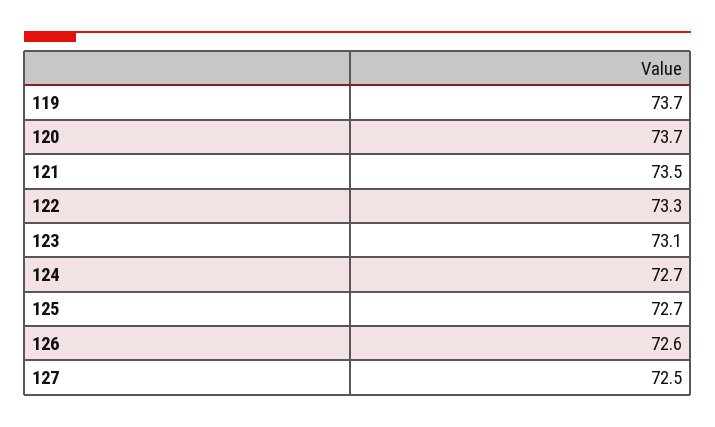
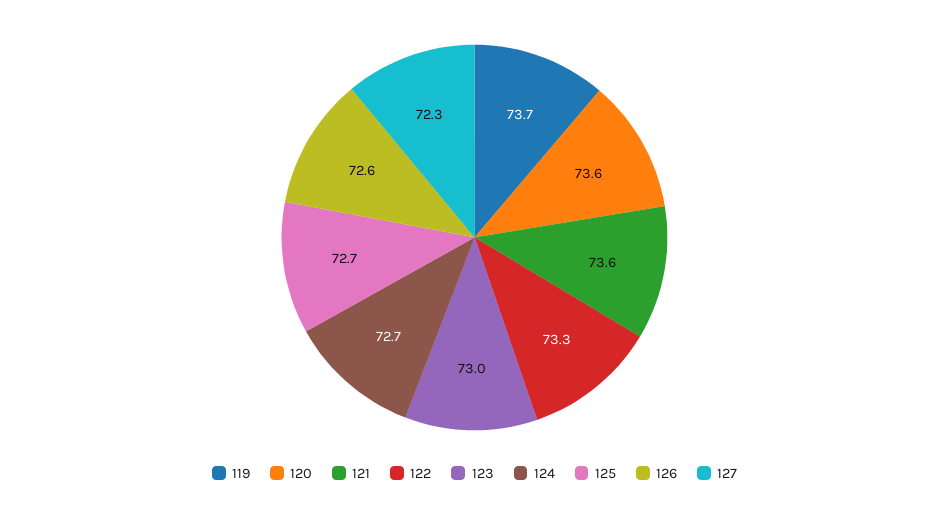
  {
    "119": 73.7,
-   "120": 73.7,
+   "120": 73.6,
-   "121": 73.5,
+   "121": 73.6,
    "122": 73.3,
-   "123": 73.1,
+   "123": 73,
    "124": 72.7,
    "125": 72.7,
    "126": 72.6,
-   "127": 72.5
+   "127": 72.3
  }

